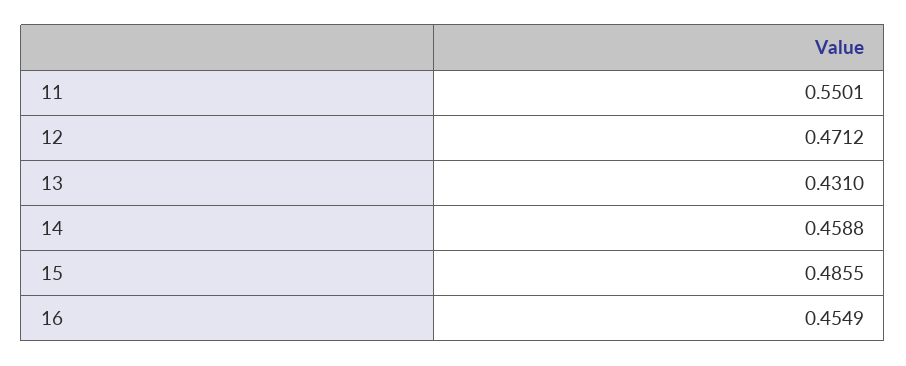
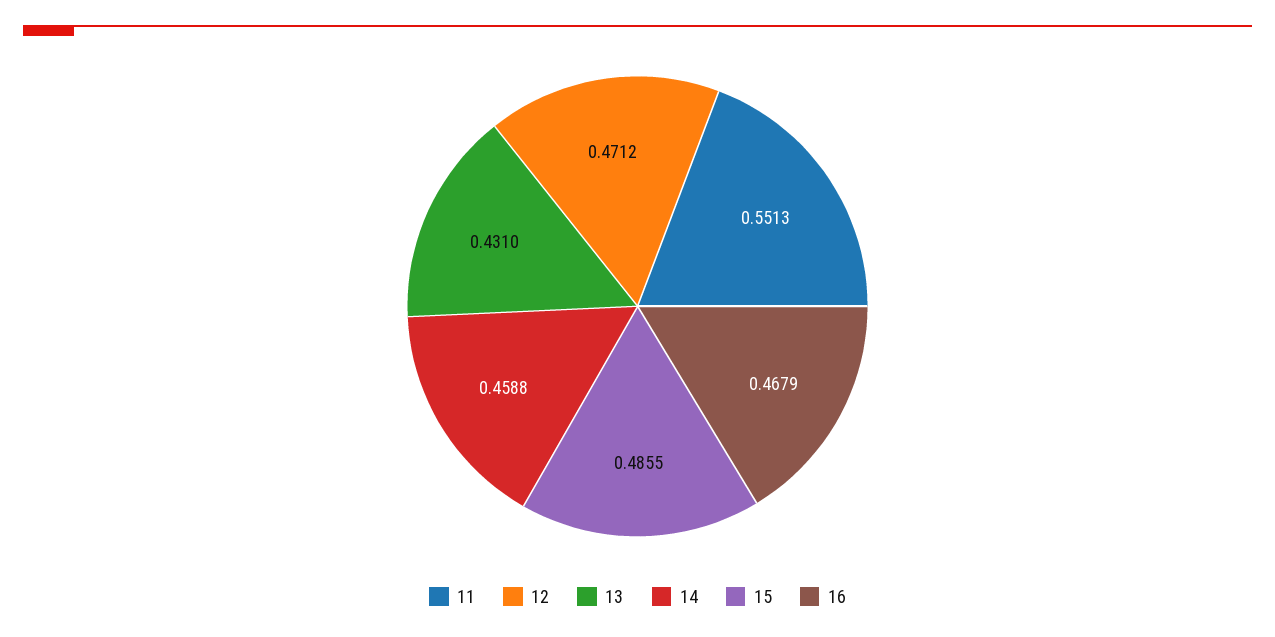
  {
-   "11": 0.5501,
+   "11": 0.5513,
    "12": 0.4712,
    "13": 0.431,
    "14": 0.4588,
    "15": 0.4855,
-   "16": 0.4549
+   "16": 0.4679
  }

